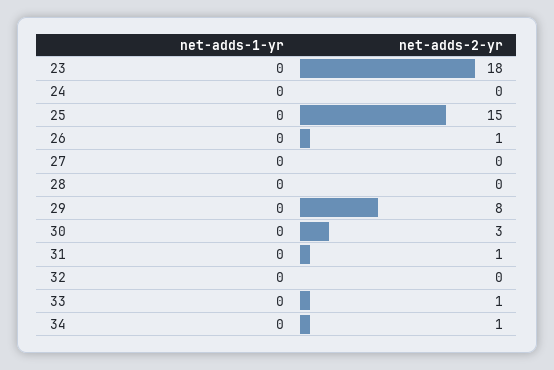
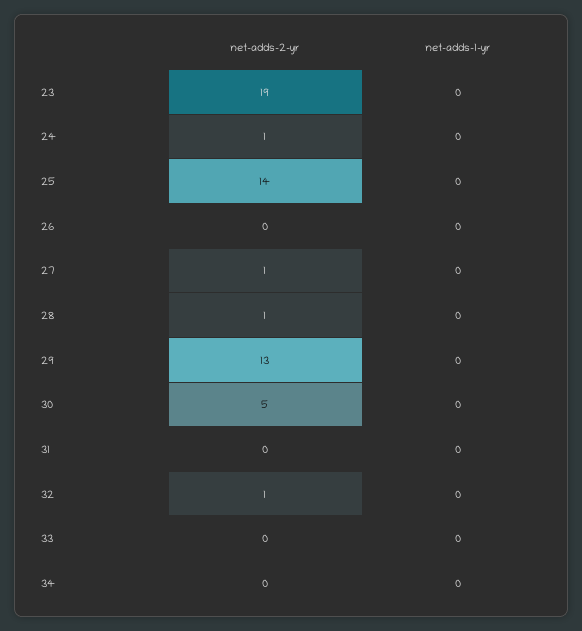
  {
    "net-adds-1-yr": {
      "23": 0,
      "24": 0,
      "25": 0,
      "26": 0,
      "27": 0,
      "28": 0,
      "29": 0,
      "30": 0,
      "31": 0,
      "32": 0,
      "33": 0,
      "34": 0
    },
    "net-adds-2-yr": {
-     "23": 18,
+     "23": 19,
-     "24": 0,
+     "24": 1,
-     "25": 15,
+     "25": 14,
-     "26": 1,
+     "26": 0,
-     "27": 0,
+     "27": 1,
-     "28": 0,
+     "28": 1,
-     "29": 8,
+     "29": 13,
-     "30": 3,
+     "30": 5,
-     "31": 1,
+     "31": 0,
-     "32": 0,
+     "32": 1,
-     "33": 1,
+     "33": 0,
-     "34": 1
+     "34": 0
    }
  }

